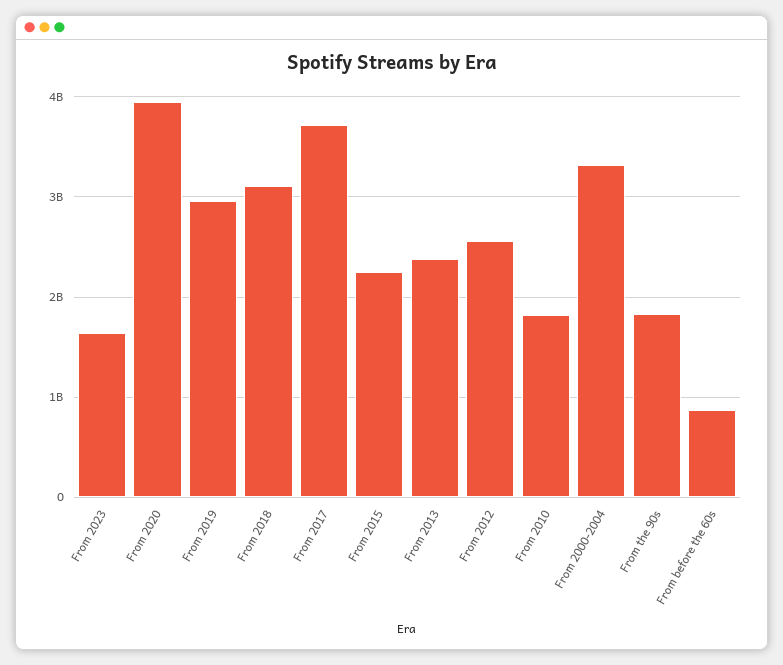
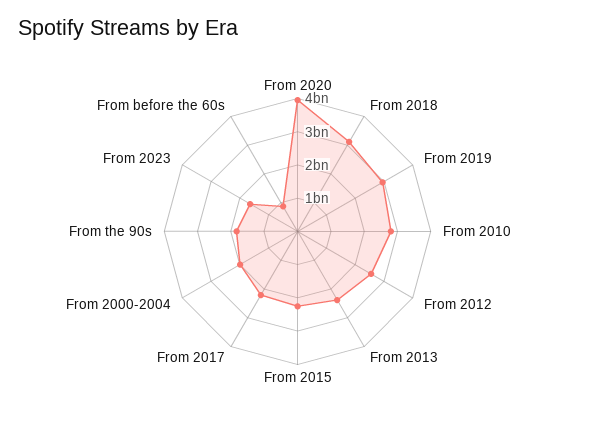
  {
    "From 2023": 1600000000,
    "From 2020": 3900000000,
    "From 2019": 3000000000,
    "From 2018": 3100000000,
-   "From 2017": 3700000000,
+   "From 2017": 2250000000,
    "From 2015": 2200000000,
    "From 2013": 2400000000,
    "From 2012": 2600000000,
-   "From 2010": 1800000000,
+   "From 2010": 2750000000,
-   "From 2000-2004": 3300000000,
+   "From 2000-2004": 2000000000,
    "From the 90s": 1800000000,
    "From before the 60s": 900000000
  }

